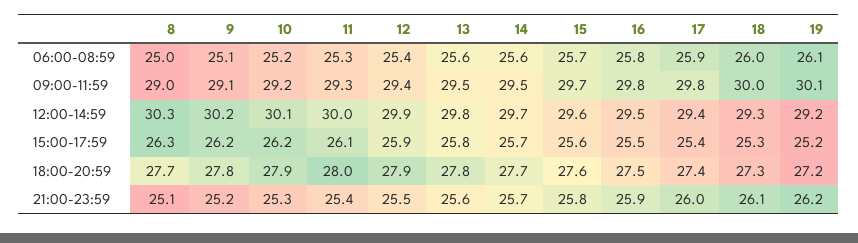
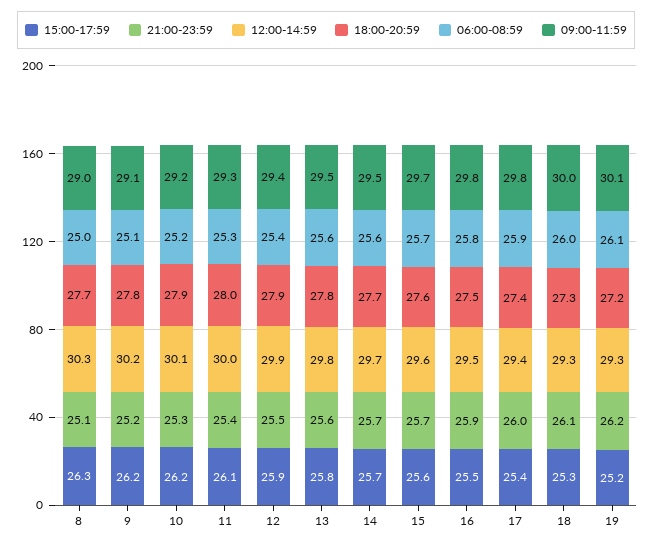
  {
    "06:00-08:59": {
      "8": 25,
      "9": 25.1,
      "10": 25.2,
      "11": 25.3,
      "12": 25.4,
      "13": 25.6,
      "14": 25.6,
      "15": 25.7,
      "16": 25.8,
      "17": 25.9,
      "18": 26,
      "19": 26.1
    },
    "09:00-11:59": {
      "8": 29,
      "9": 29.1,
      "10": 29.2,
      "11": 29.3,
      "12": 29.4,
      "13": 29.5,
      "14": 29.5,
      "15": 29.7,
      "16": 29.8,
      "17": 29.8,
      "18": 30,
      "19": 30.1
    },
    "12:00-14:59": {
      "8": 30.3,
      "9": 30.2,
      "10": 30.1,
      "11": 30,
      "12": 29.9,
      "13": 29.8,
      "14": 29.7,
      "15": 29.6,
      "16": 29.5,
      "17": 29.4,
      "18": 29.3,
-     "19": 29.2
+     "19": 29.3
    },
    "15:00-17:59": {
      "8": 26.3,
      "9": 26.2,
      "10": 26.2,
      "11": 26.1,
      "12": 25.9,
      "13": 25.8,
      "14": 25.7,
      "15": 25.6,
      "16": 25.5,
      "17": 25.4,
      "18": 25.3,
      "19": 25.2
    },
    "18:00-20:59": {
      "8": 27.7,
      "9": 27.8,
      "10": 27.9,
      "11": 28,
      "12": 27.9,
      "13": 27.8,
      "14": 27.7,
      "15": 27.6,
      "16": 27.5,
      "17": 27.4,
      "18": 27.3,
      "19": 27.2
    },
    "21:00-23:59": {
      "8": 25.1,
      "9": 25.2,
      "10": 25.3,
      "11": 25.4,
      "12": 25.5,
      "13": 25.6,
      "14": 25.7,
-     "15": 25.8,
+     "15": 25.7,
      "16": 25.9,
      "17": 26,
      "18": 26.1,
      "19": 26.2
    }
  }

